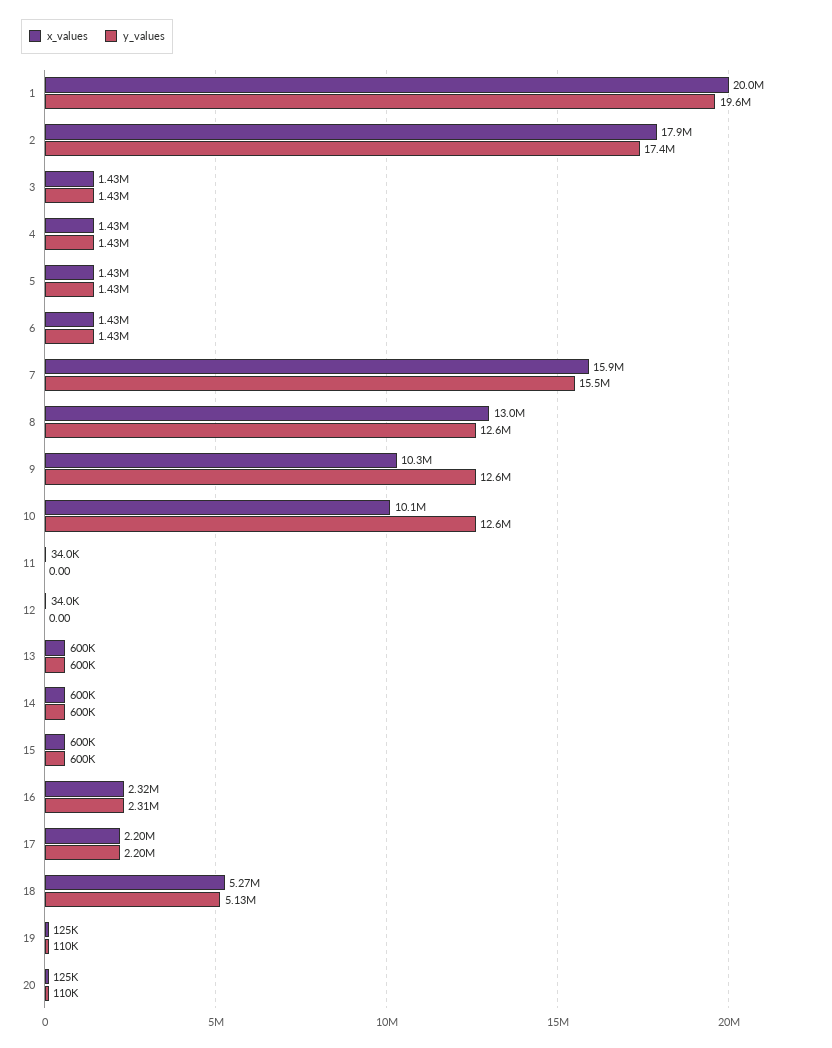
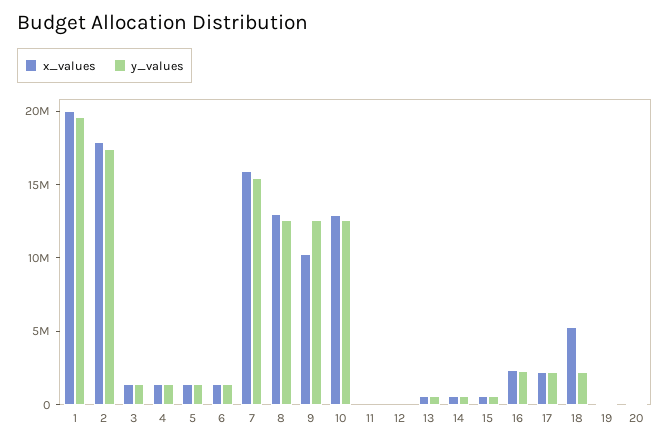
  {
    "x_values": {
      "1": 20000000,
      "2": 17900000,
      "3": 1430000,
      "4": 1430000,
      "5": 1430000,
      "6": 1430000,
      "7": 15900000,
      "8": 13000000,
      "9": 10300000,
-     "10": 10100000,
+     "10": 13000000,
      "11": 34000,
      "12": 34000,
      "13": 600000,
      "14": 600000,
      "15": 600000,
      "16": 2320000,
      "17": 2200000,
      "18": 5270000,
      "19": 125000,
      "20": 125000
    },
    "y_values": {
      "1": 19600000,
      "2": 17400000,
      "3": 1430000,
      "4": 1430000,
      "5": 1430000,
      "6": 1430000,
      "7": 15500000,
      "8": 12600000,
      "9": 12600000,
      "10": 12600000,
      "11": 0,
      "12": 0,
      "13": 600000,
      "14": 600000,
      "15": 600000,
      "16": 2310000,
      "17": 2200000,
-     "18": 5130000,
+     "18": 2000000,
      "19": 110000,
      "20": 110000
    }
  }

